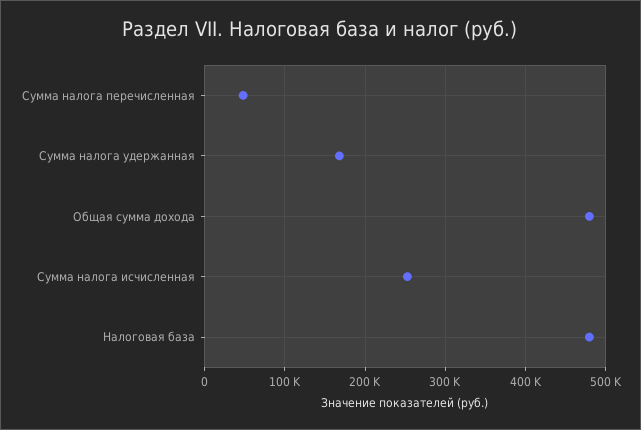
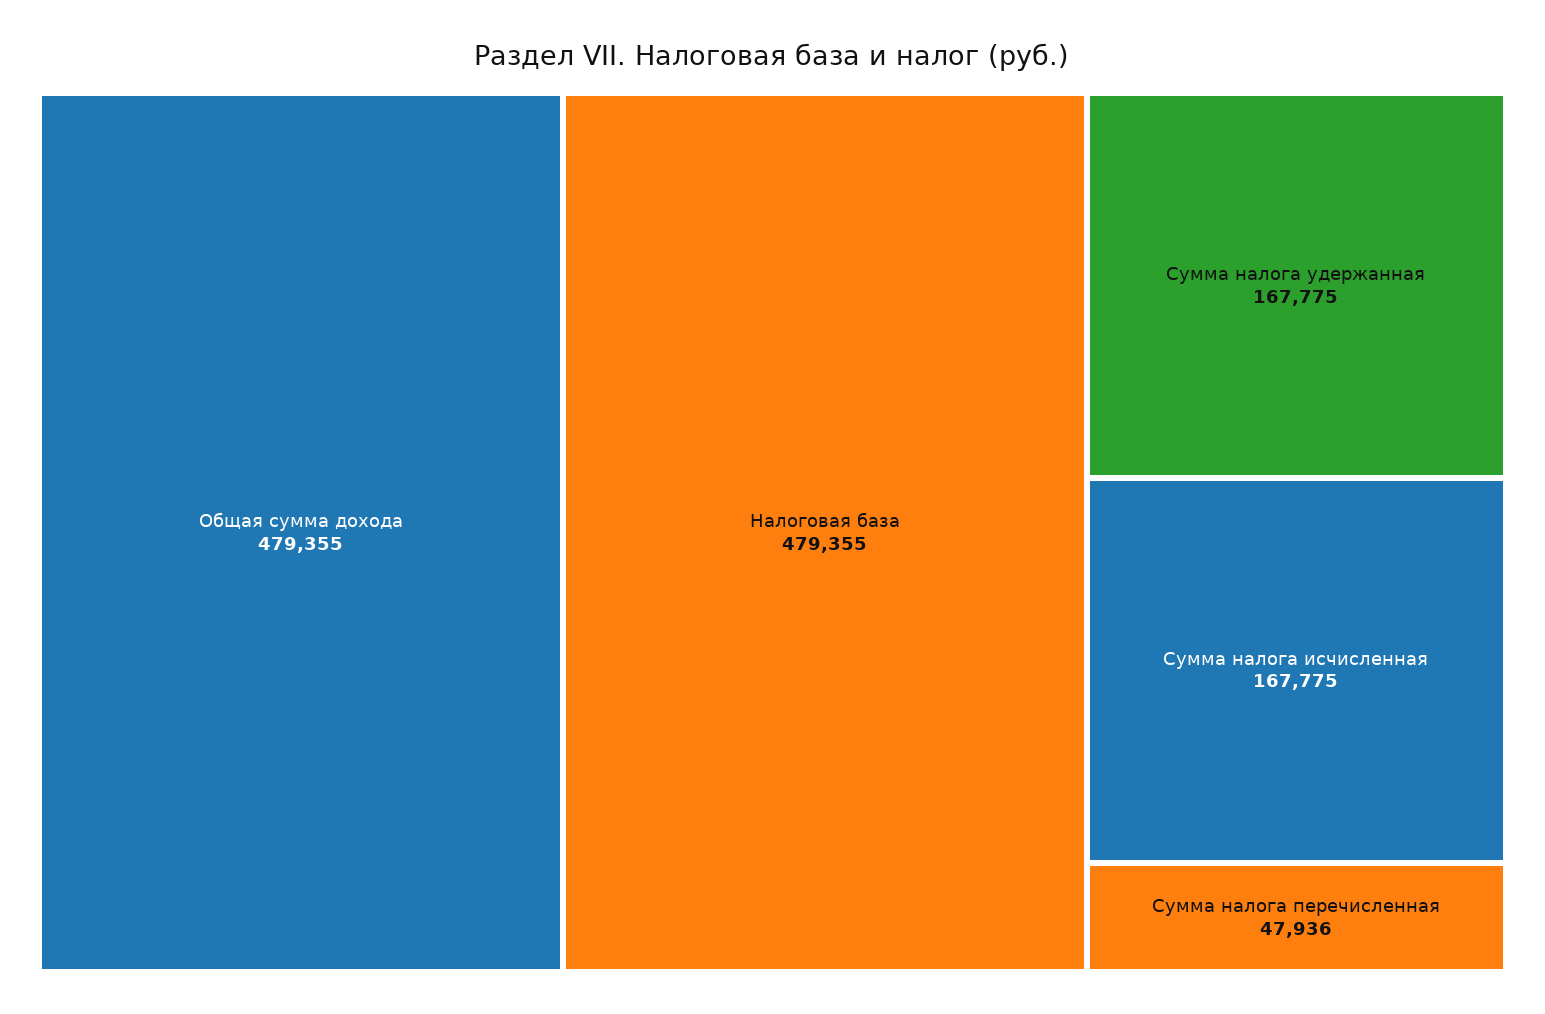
  {
    "Сумма налога перечисленная": 47936,
    "Сумма налога удержанная": 167775,
    "Общая сумма дохода": 479355,
-   "Сумма налога исчисленная": 250000,
+   "Сумма налога исчисленная": 167775,
    "Налоговая база": 479355
  }

